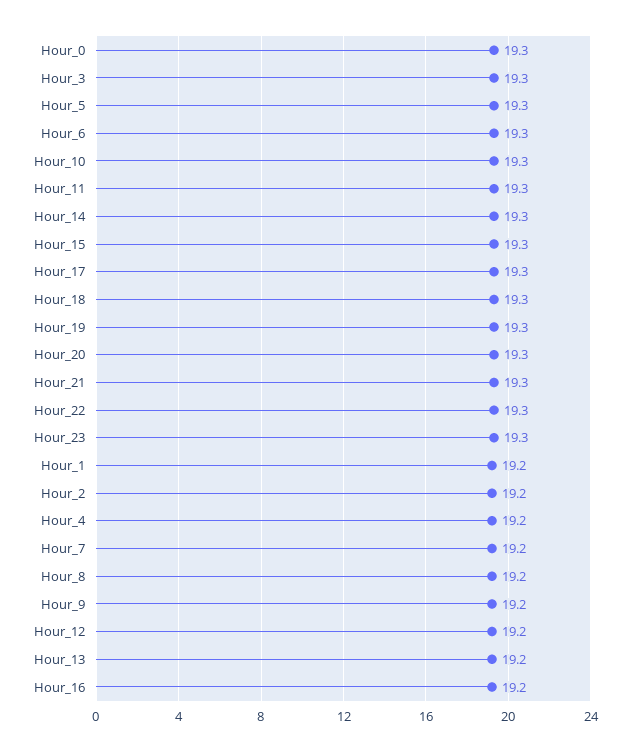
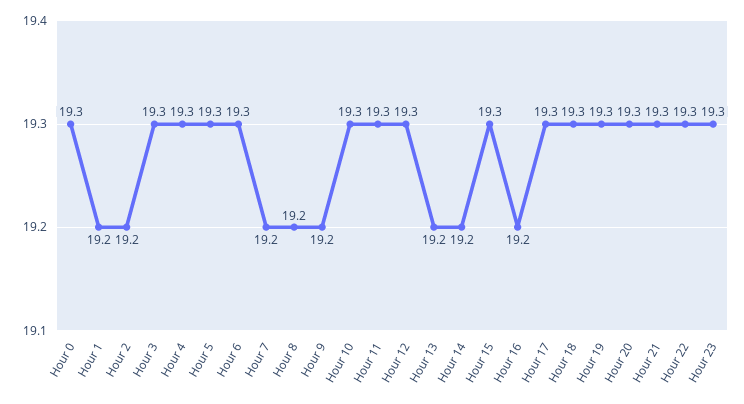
  {
    "Hour_0": 19.3,
    "Hour_3": 19.3,
    "Hour_5": 19.3,
    "Hour_6": 19.3,
    "Hour_10": 19.3,
    "Hour_11": 19.3,
-   "Hour_14": 19.3,
+   "Hour_14": 19.2,
    "Hour_15": 19.3,
    "Hour_17": 19.3,
    "Hour_18": 19.3,
    "Hour_19": 19.3,
    "Hour_20": 19.3,
    "Hour_21": 19.3,
    "Hour_22": 19.3,
    "Hour_23": 19.3,
    "Hour_1": 19.2,
    "Hour_2": 19.2,
-   "Hour_4": 19.2,
+   "Hour_4": 19.3,
    "Hour_7": 19.2,
    "Hour_8": 19.2,
    "Hour_9": 19.2,
-   "Hour_12": 19.2,
+   "Hour_12": 19.3,
    "Hour_13": 19.2,
    "Hour_16": 19.2
  }

